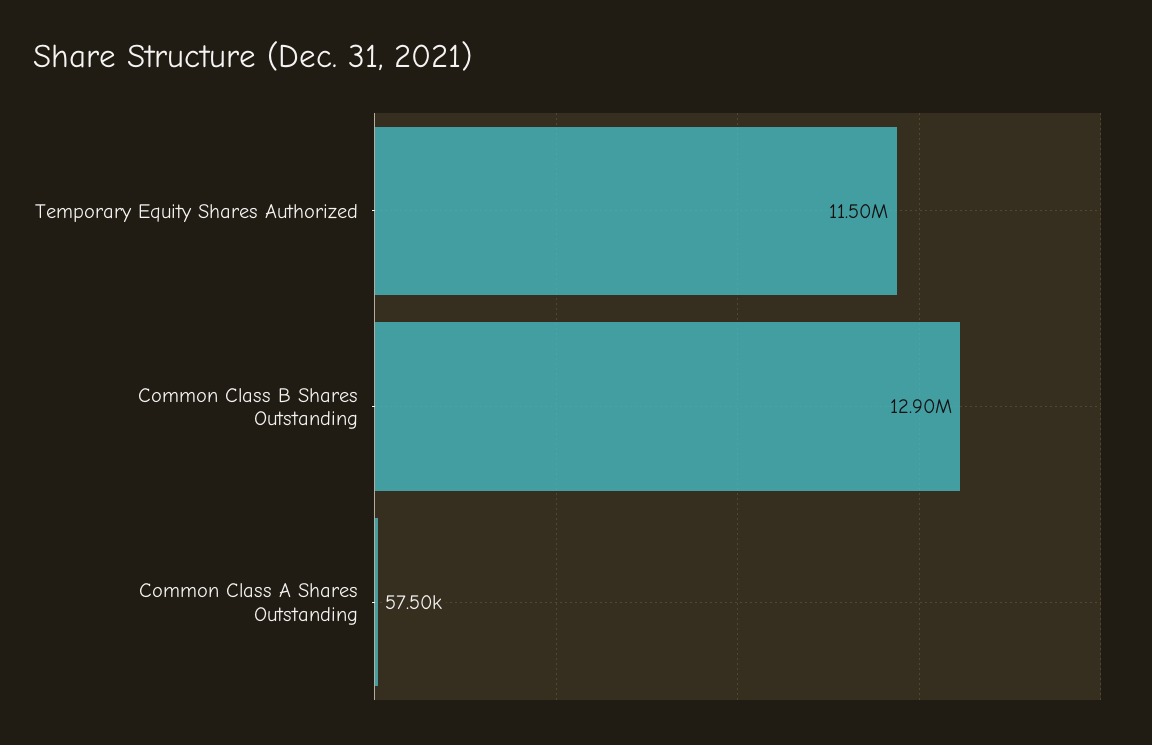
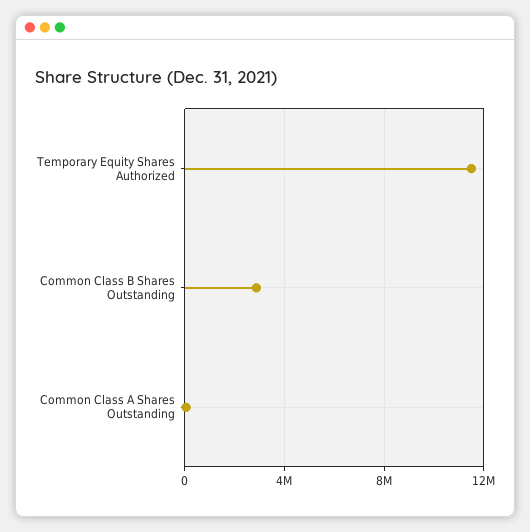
  {
    "Temporary Equity Shares Authorized": 11500000,
-   "Common Class B Shares Outstanding": 12900000,
+   "Common Class B Shares Outstanding": 3000000,
    "Common Class A Shares Outstanding": 57500
  }

